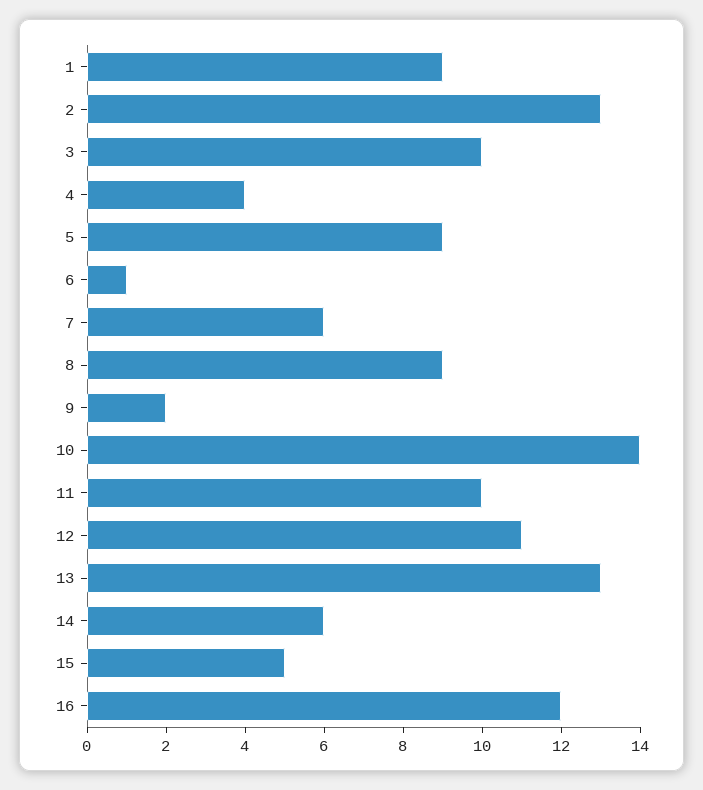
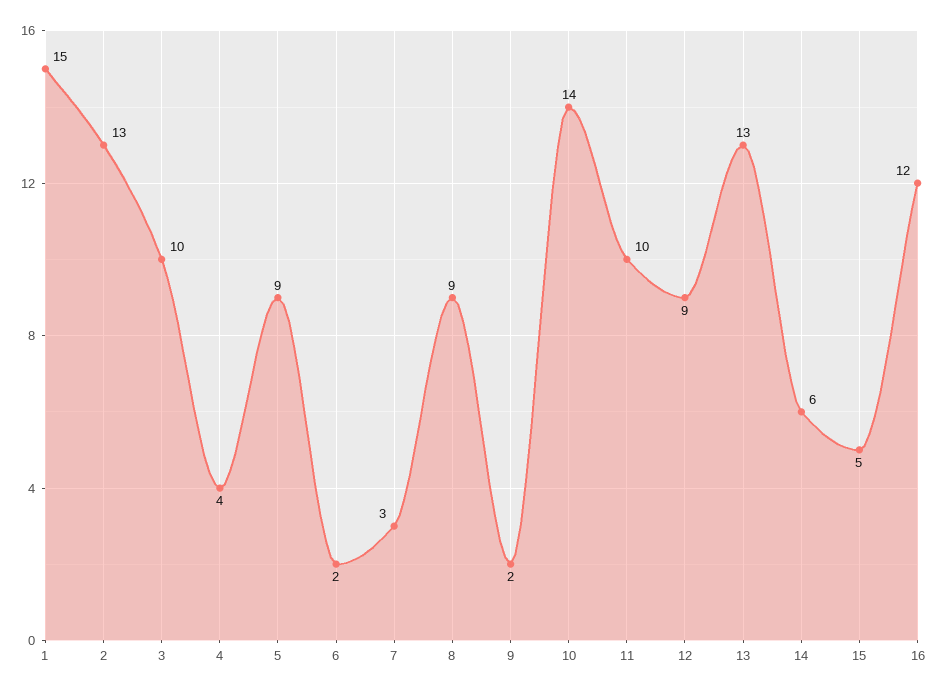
  {
-   "1": 9,
+   "1": 15,
    "2": 13,
    "3": 10,
    "4": 4,
    "5": 9,
-   "6": 1,
+   "6": 2,
-   "7": 6,
+   "7": 3,
    "8": 9,
    "9": 2,
    "10": 14,
    "11": 10,
-   "12": 11,
+   "12": 9,
    "13": 13,
    "14": 6,
    "15": 5,
    "16": 12
  }

